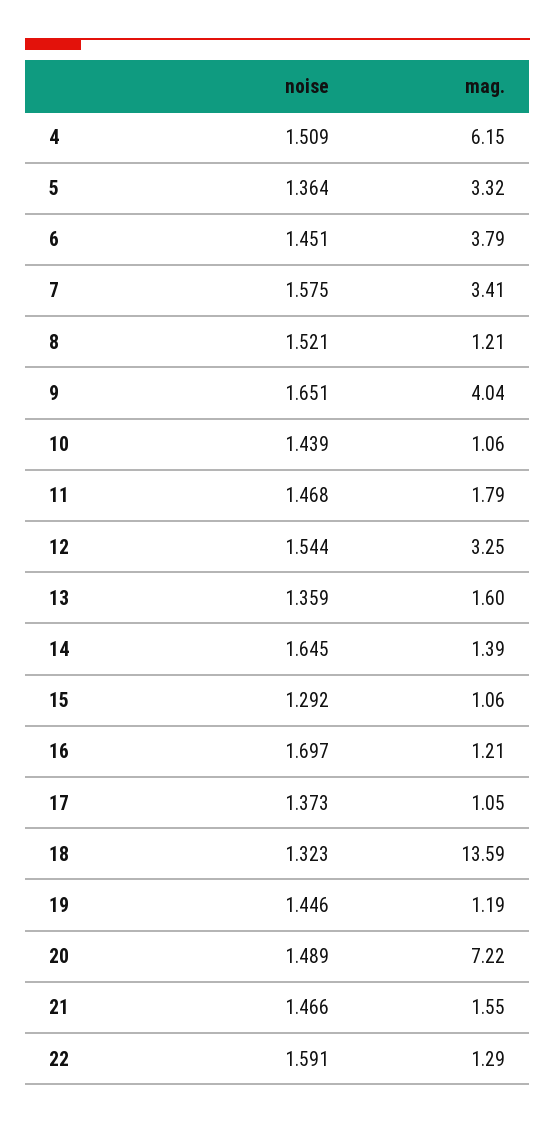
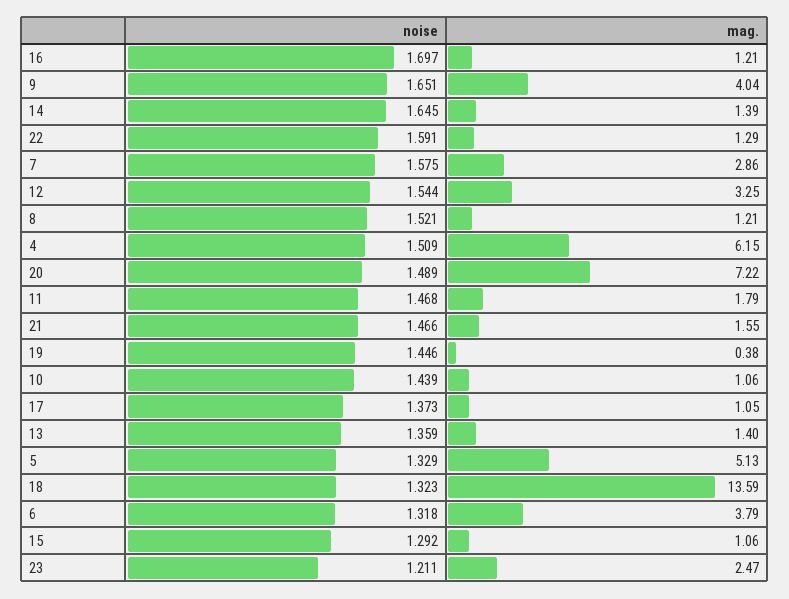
  {
    "noise": {
      "4": 1.509,
-     "5": 1.364,
+     "5": 1.329,
-     "6": 1.451,
+     "6": 1.318,
      "7": 1.575,
      "8": 1.521,
      "9": 1.651,
      "10": 1.439,
      "11": 1.468,
      "12": 1.544,
      "13": 1.359,
      "14": 1.645,
      "15": 1.292,
      "16": 1.697,
      "17": 1.373,
      "18": 1.323,
      "19": 1.446,
      "20": 1.489,
      "21": 1.466,
-     "22": 1.591
+     "22": 1.591,
+     "23": 1.211
    },
    "mag.": {
      "4": 6.15,
-     "5": 3.32,
+     "5": 5.13,
      "6": 3.79,
-     "7": 3.41,
+     "7": 2.86,
      "8": 1.21,
      "9": 4.04,
      "10": 1.06,
      "11": 1.79,
      "12": 3.25,
-     "13": 1.6,
+     "13": 1.4,
      "14": 1.39,
      "15": 1.06,
      "16": 1.21,
      "17": 1.05,
      "18": 13.59,
-     "19": 1.19,
+     "19": 0.38,
      "20": 7.22,
      "21": 1.55,
-     "22": 1.29
+     "22": 1.29,
+     "23": 2.47
    }
  }

